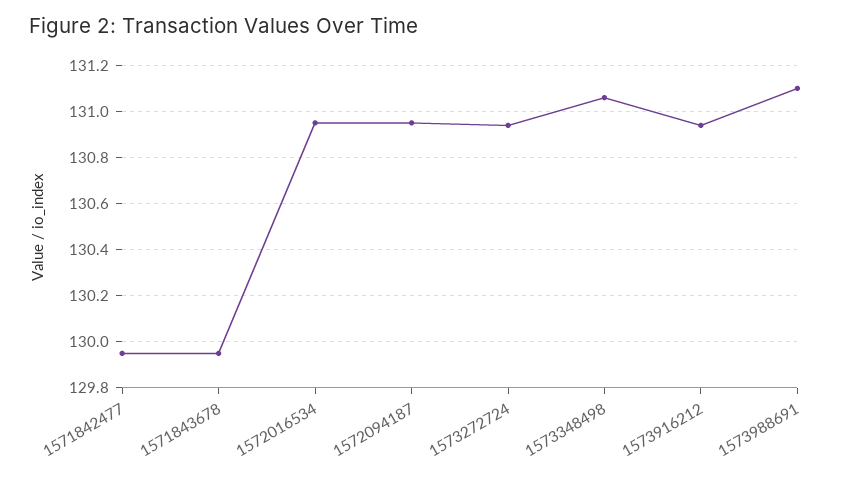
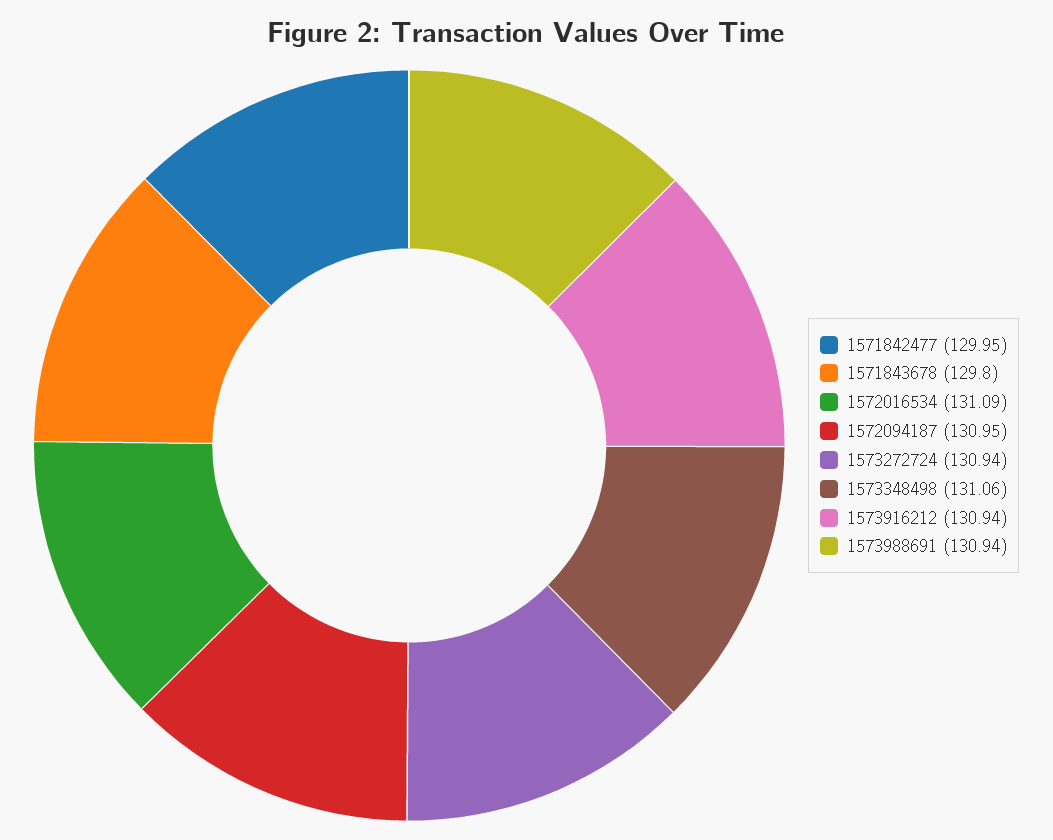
  {
    "1571842477": 129.95,
-   "1571843678": 129.95,
+   "1571843678": 129.8,
-   "1572016534": 130.95,
+   "1572016534": 131.09,
    "1572094187": 130.95,
    "1573272724": 130.94,
    "1573348498": 131.06,
    "1573916212": 130.94,
-   "1573988691": 131.1
+   "1573988691": 130.94
  }

